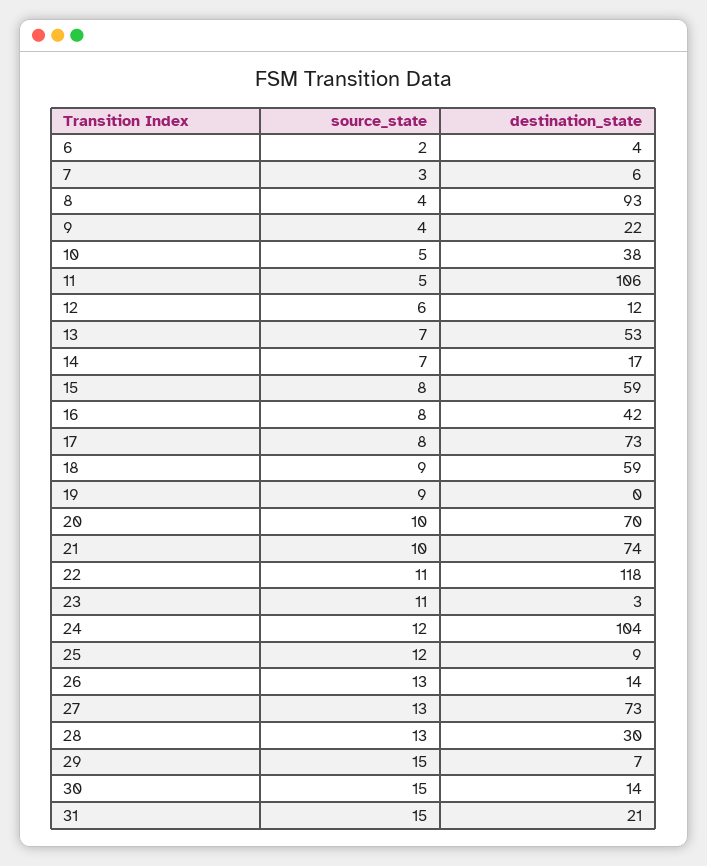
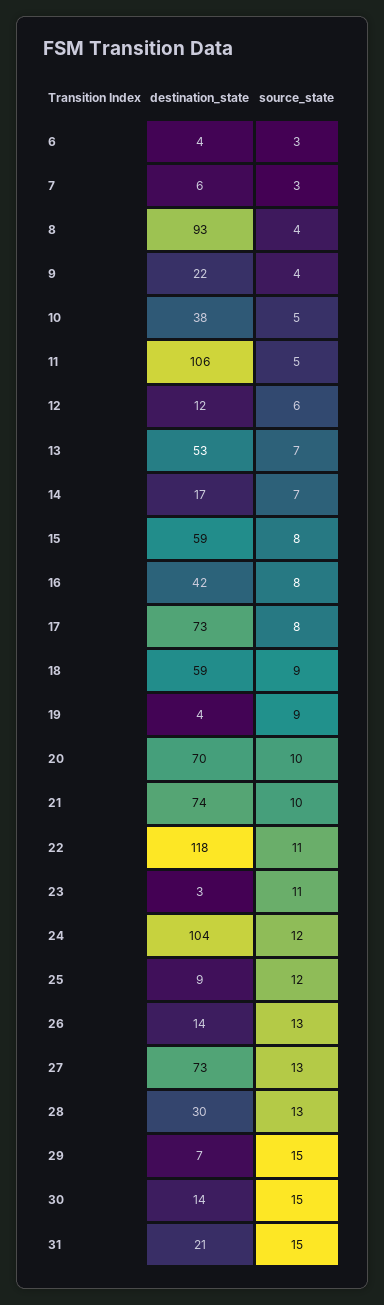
  {
    "source_state": {
-     "6": 2,
+     "6": 3,
      "7": 3,
      "8": 4,
      "9": 4,
      "10": 5,
      "11": 5,
      "12": 6,
      "13": 7,
      "14": 7,
      "15": 8,
      "16": 8,
      "17": 8,
      "18": 9,
      "19": 9,
      "20": 10,
      "21": 10,
      "22": 11,
      "23": 11,
      "24": 12,
      "25": 12,
      "26": 13,
      "27": 13,
      "28": 13,
      "29": 15,
      "30": 15,
      "31": 15
    },
    "destination_state": {
      "6": 4,
      "7": 6,
      "8": 93,
      "9": 22,
      "10": 38,
      "11": 106,
      "12": 12,
      "13": 53,
      "14": 17,
      "15": 59,
      "16": 42,
      "17": 73,
      "18": 59,
-     "19": 0,
+     "19": 4,
      "20": 70,
      "21": 74,
      "22": 118,
      "23": 3,
      "24": 104,
      "25": 9,
      "26": 14,
      "27": 73,
      "28": 30,
      "29": 7,
      "30": 14,
      "31": 21
    }
  }

